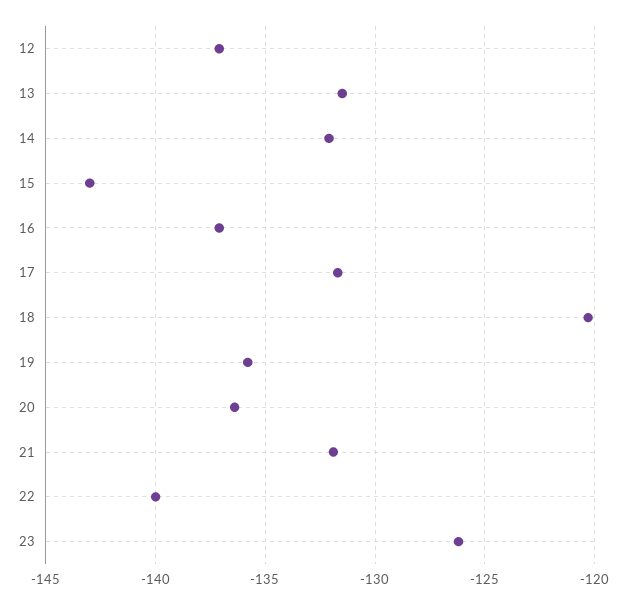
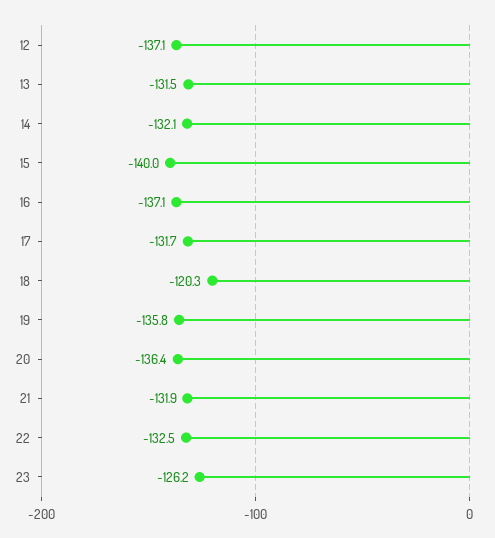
  {
    "12": -137.1,
    "13": -131.5,
    "14": -132.1,
-   "15": -143,
+   "15": -140,
    "16": -137.1,
    "17": -131.7,
    "18": -120.3,
    "19": -135.8,
    "20": -136.4,
    "21": -131.9,
-   "22": -140,
+   "22": -132.5,
    "23": -126.2
  }

